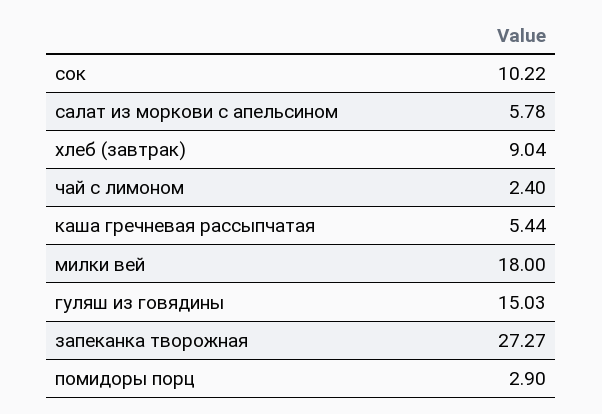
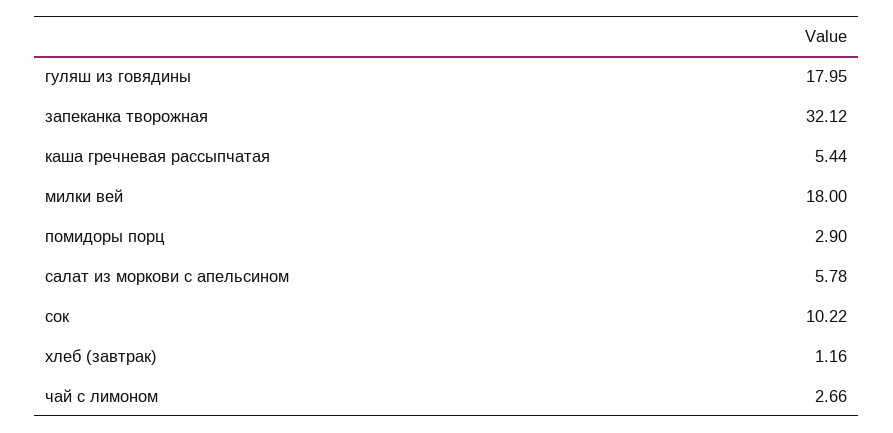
  {
    "сок": 10.22,
    "салат из моркови с апельсином": 5.78,
-   "хлеб (завтрак)": 9.04,
+   "хлеб (завтрак)": 1.16,
-   "чай с лимоном": 2.4,
+   "чай с лимоном": 2.66,
    "каша гречневая рассыпчатая": 5.44,
    "милки вей": 18,
-   "гуляш из говядины": 15.03,
+   "гуляш из говядины": 17.95,
-   "запеканка творожная": 27.27,
+   "запеканка творожная": 32.12,
    "помидоры порц": 2.9
  }

